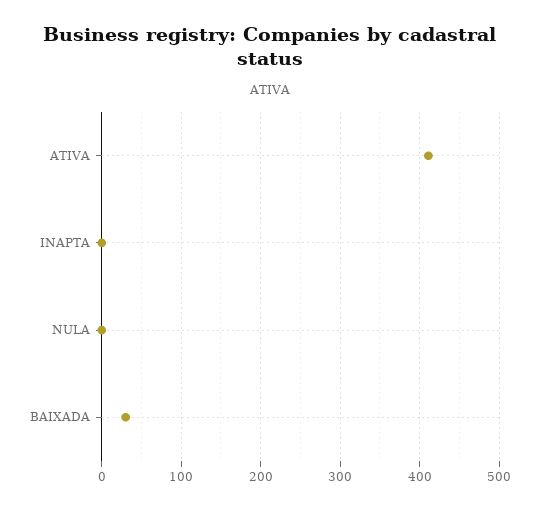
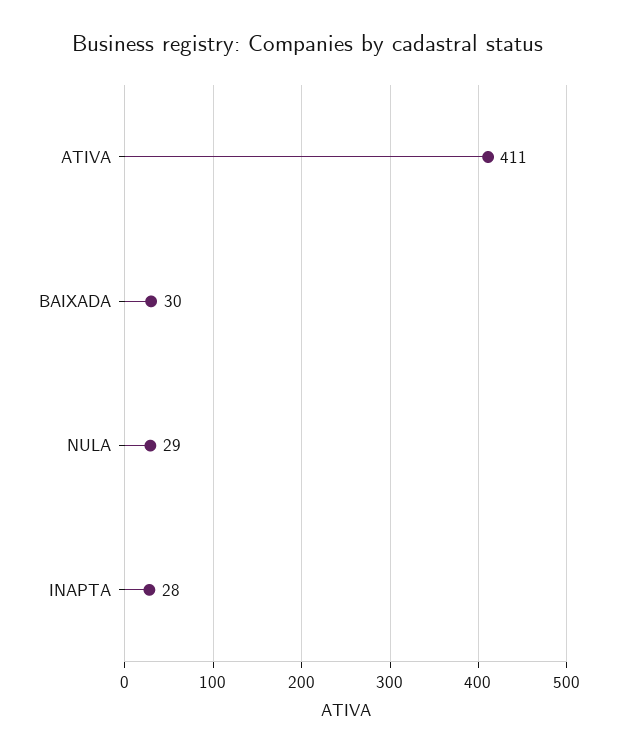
  {
    "ATIVA": 411,
-   "INAPTA": 0,
+   "INAPTA": 28,
-   "NULA": 0,
+   "NULA": 29,
    "BAIXADA": 30
  }

